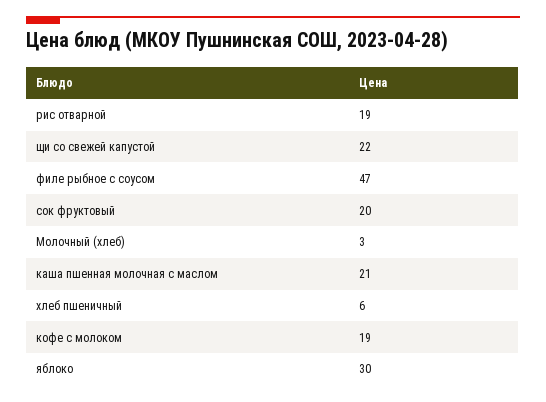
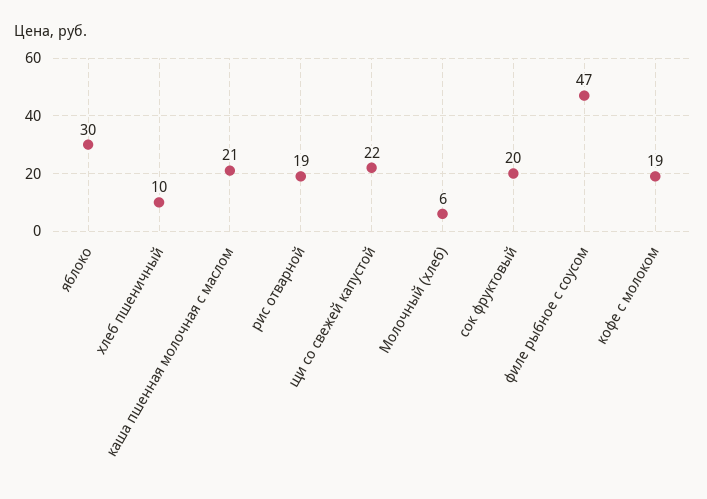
  {
    "рис отварной": 19,
    "щи со свежей капустой": 22,
    "филе рыбное с соусом": 47,
    "сок фруктовый": 20,
-   "Молочный (хлеб)": 3,
+   "Молочный (хлеб)": 6,
    "каша пшенная молочная с маслом": 21,
-   "хлеб пшеничный": 6,
+   "хлеб пшеничный": 10,
    "кофе с молоком": 19,
    "яблоко": 30
  }

